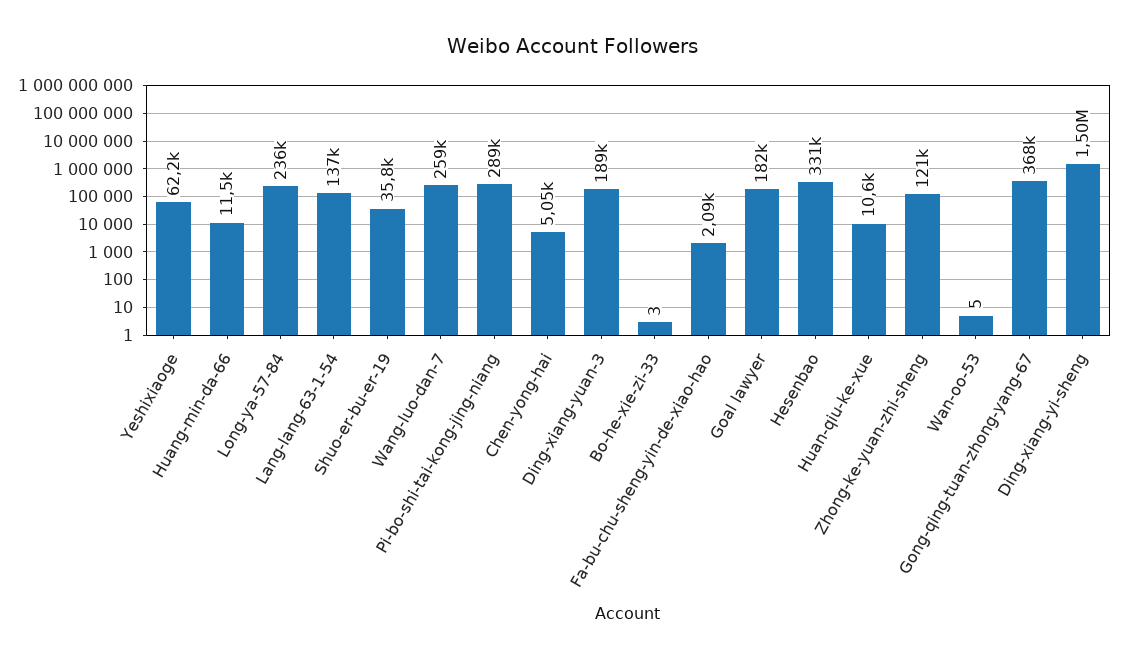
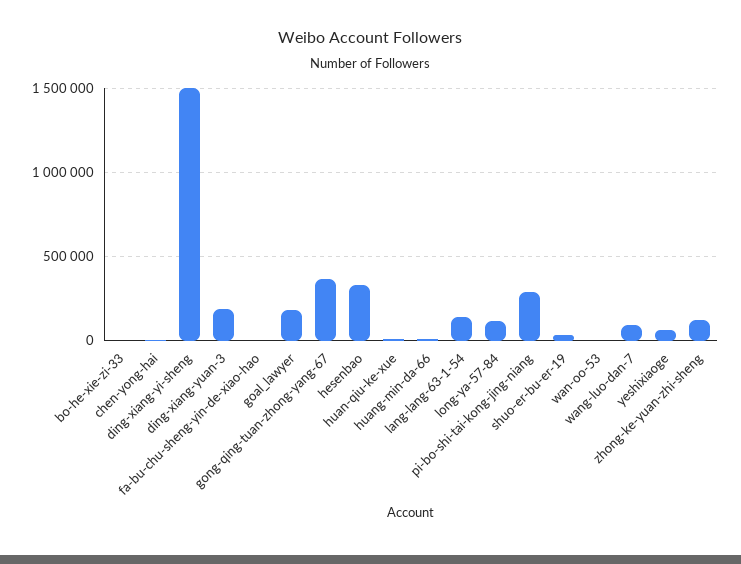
  {
    "Yeshixiaoge": 62200,
    "Huang-min-da-66": 11500,
-   "Long-ya-57-84": 236000,
+   "Long-ya-57-84": 100000,
    "Lang-lang-63-1-54": 137000,
    "Shuo-er-bu-er-19": 35800,
-   "Wang-luo-dan-7": 259000,
+   "Wang-luo-dan-7": 100000,
    "Pi-bo-shi-tai-kong-jing-niang": 289000,
    "Chen-yong-hai": 5050,
    "Ding-xiang-yuan-3": 189000,
    "Bo-he-xie-zi-33": 3,
    "Fa-bu-chu-sheng-yin-de-xiao-hao": 2090,
    "Goal lawyer": 182000,
    "Hesenbao": 331000,
    "Huan-qiu-ke-xue": 10600,
    "Zhong-ke-yuan-zhi-sheng": 121000,
    "Wan-oo-53": 5,
    "Gong-qing-tuan-zhong-yang-67": 368000,
    "Ding-xiang-yi-sheng": 1500000
  }

